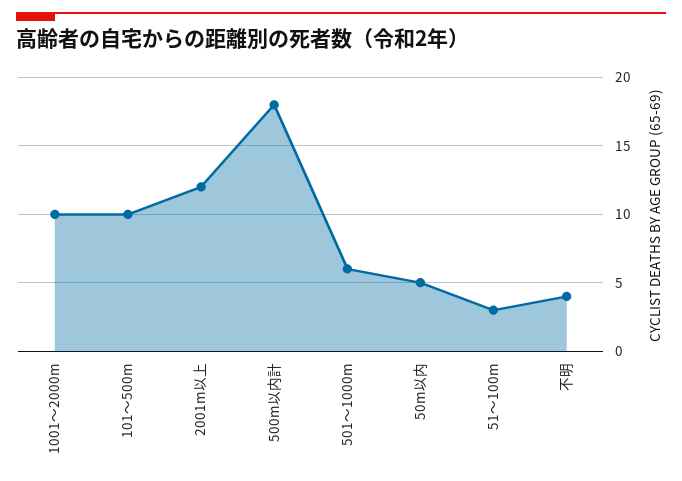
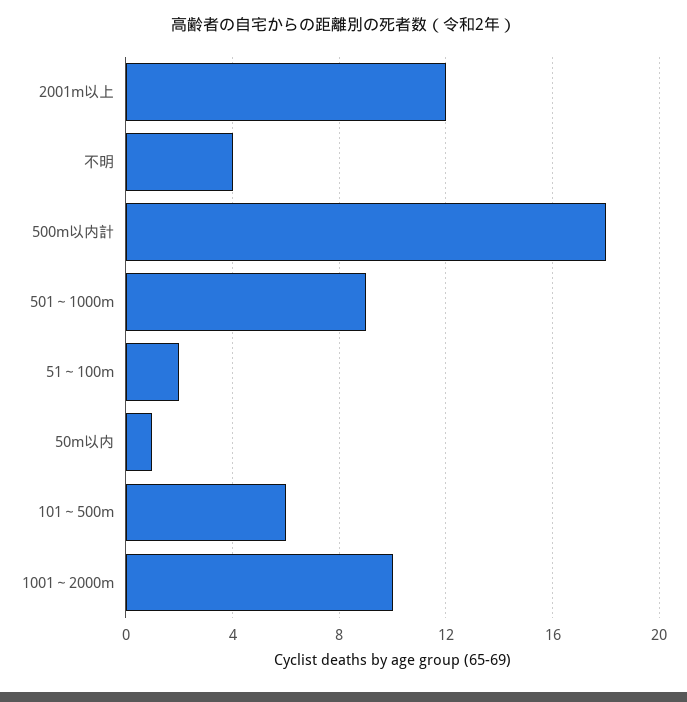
  {
    "1001～2000m": 10,
-   "101～500m": 10,
+   "101～500m": 6,
    "2001m以上": 12,
    "500m以内計": 18,
-   "501～1000m": 6,
+   "501～1000m": 9,
-   "50m以内": 5,
+   "50m以内": 1,
-   "51～100m": 3,
+   "51～100m": 2,
    "不明": 4
  }

